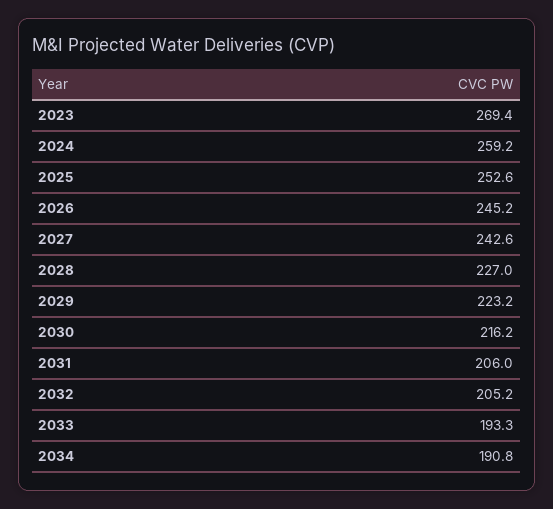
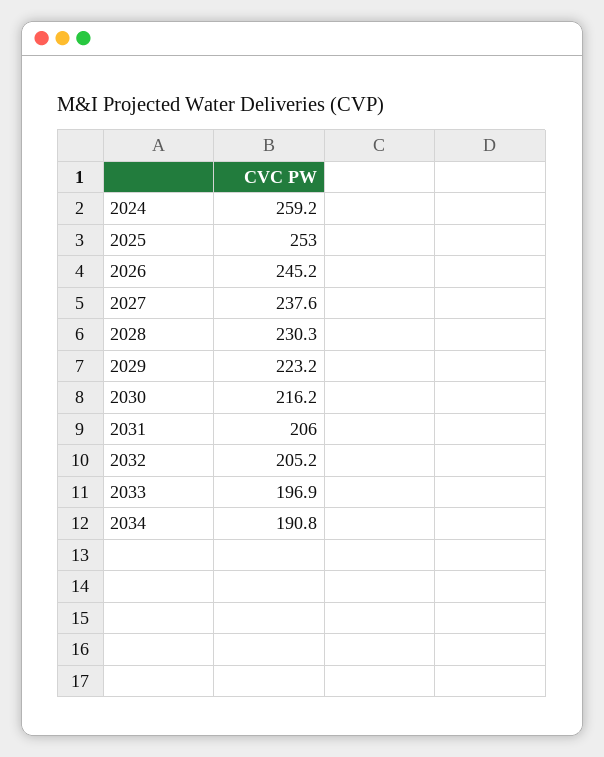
  {
-   "2023": 269.4,
    "2024": 259.2,
-   "2025": 252.6,
+   "2025": 253,
    "2026": 245.2,
-   "2027": 242.6,
+   "2027": 237.6,
-   "2028": 227,
+   "2028": 230.3,
    "2029": 223.2,
    "2030": 216.2,
    "2031": 206,
    "2032": 205.2,
-   "2033": 193.3,
+   "2033": 196.9,
    "2034": 190.8
  }

